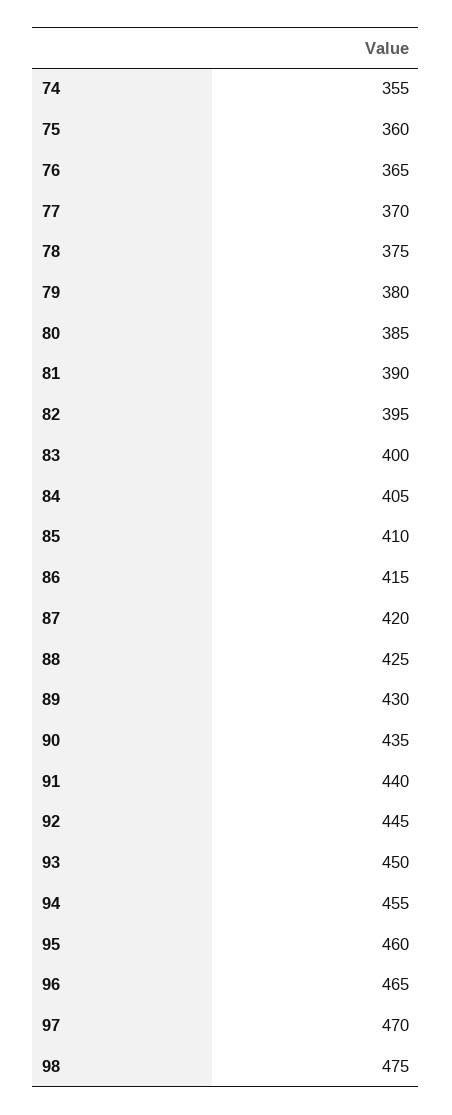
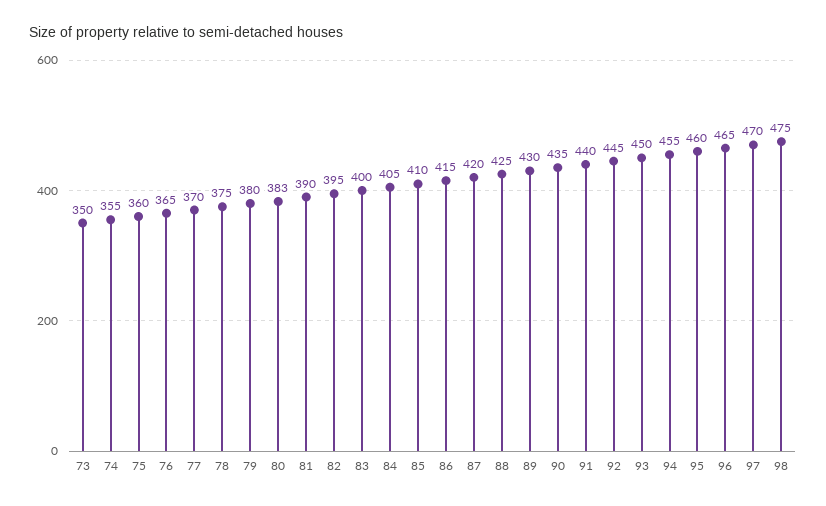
  {
    "74": 355,
    "75": 360,
    "76": 365,
    "77": 370,
    "78": 375,
    "79": 380,
-   "80": 385,
+   "80": 383,
    "81": 390,
    "82": 395,
    "83": 400,
    "84": 405,
    "85": 410,
    "86": 415,
    "87": 420,
    "88": 425,
    "89": 430,
    "90": 435,
    "91": 440,
    "92": 445,
    "93": 450,
    "94": 455,
    "95": 460,
    "96": 465,
    "97": 470,
-   "98": 475
+   "98": 475,
+   "73": 350
  }

